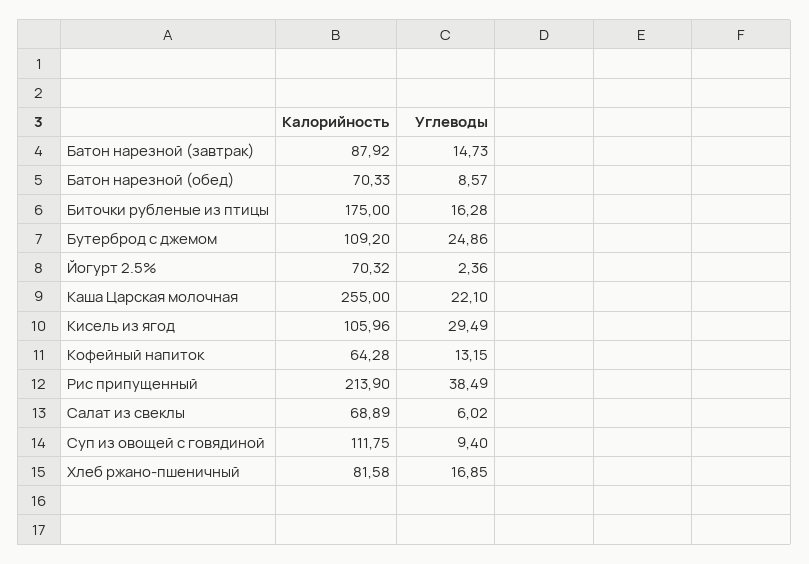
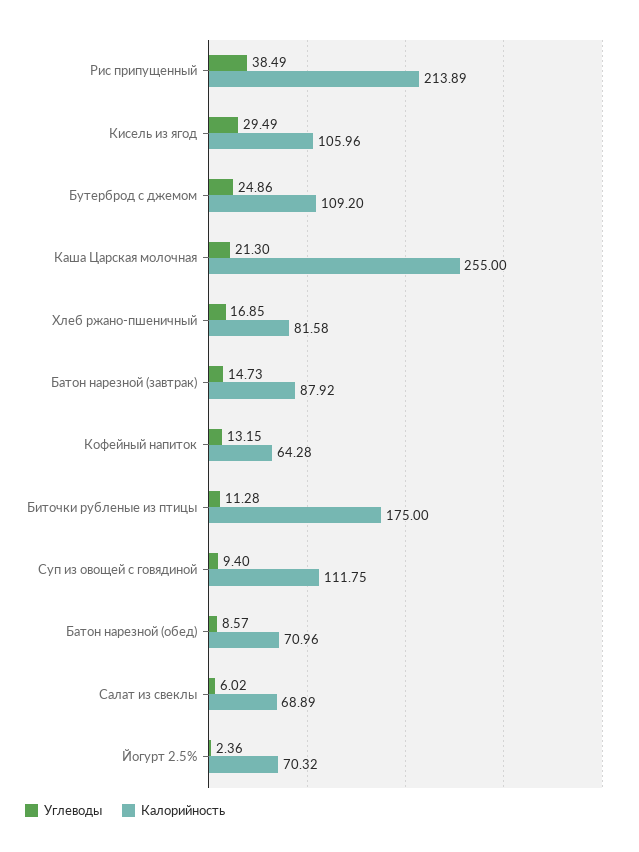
  {
    "Калорийность": {
      "Батон нарезной (завтрак)": 87.92,
-     "Батон нарезной (обед)": 70.33,
+     "Батон нарезной (обед)": 70.96,
      "Биточки рубленые из птицы": 175,
      "Бутерброд с джемом": 109.2,
      "Йогурт 2.5%": 70.32,
      "Каша Царская молочная": 255,
      "Кисель из ягод": 105.96,
      "Кофейный напиток": 64.28,
-     "Рис припущенный": 213.9,
+     "Рис припущенный": 213.89,
      "Салат из свеклы": 68.89,
      "Суп из овощей с говядиной": 111.75,
      "Хлеб ржано-пшеничный": 81.58
    },
    "Углеводы": {
      "Батон нарезной (завтрак)": 14.73,
      "Батон нарезной (обед)": 8.57,
-     "Биточки рубленые из птицы": 16.28,
+     "Биточки рубленые из птицы": 11.28,
      "Бутерброд с джемом": 24.86,
      "Йогурт 2.5%": 2.36,
-     "Каша Царская молочная": 22.1,
+     "Каша Царская молочная": 21.3,
      "Кисель из ягод": 29.49,
      "Кофейный напиток": 13.15,
      "Рис припущенный": 38.49,
      "Салат из свеклы": 6.02,
      "Суп из овощей с говядиной": 9.4,
      "Хлеб ржано-пшеничный": 16.85
    }
  }

